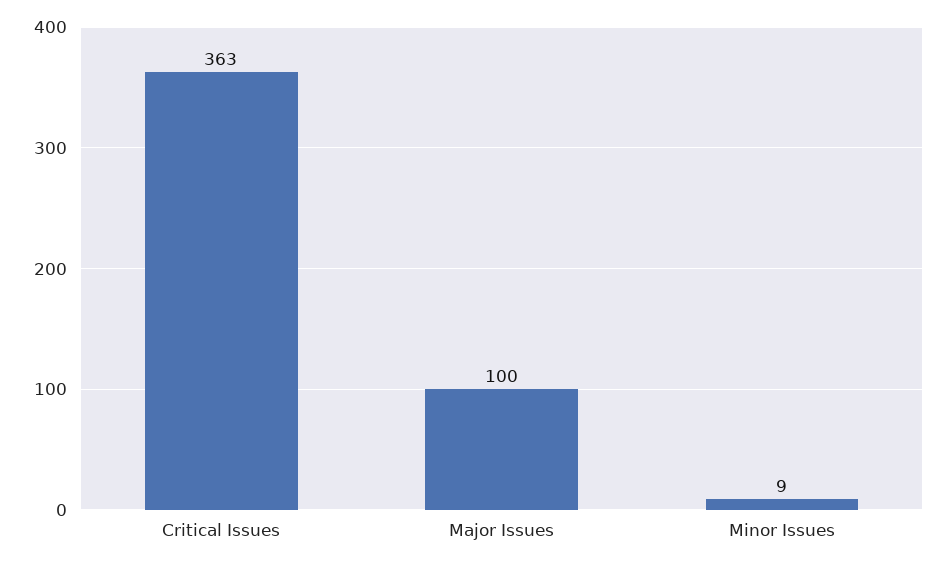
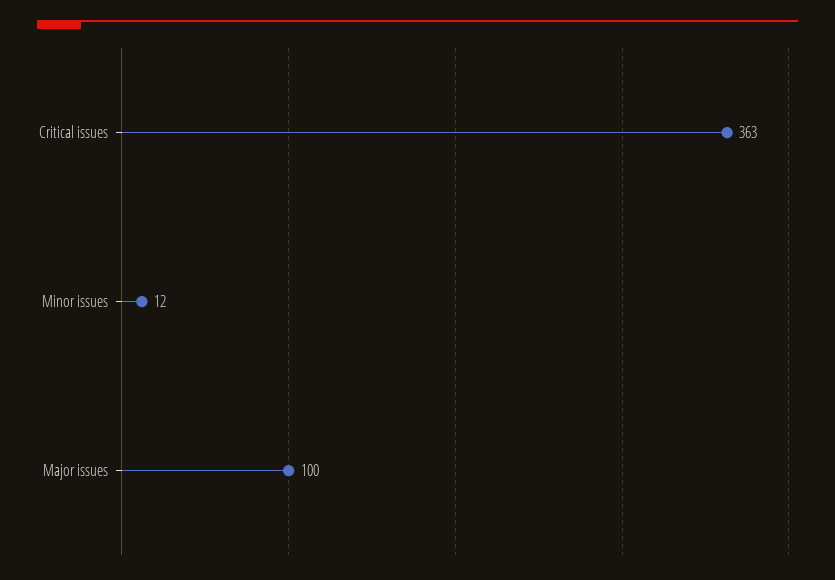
  {
    "Critical Issues": 363,
    "Major Issues": 100,
-   "Minor Issues": 9
+   "Minor Issues": 12
  }

